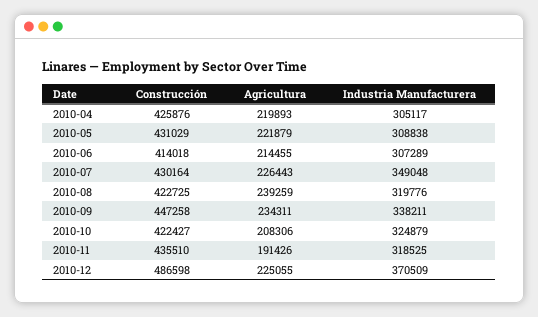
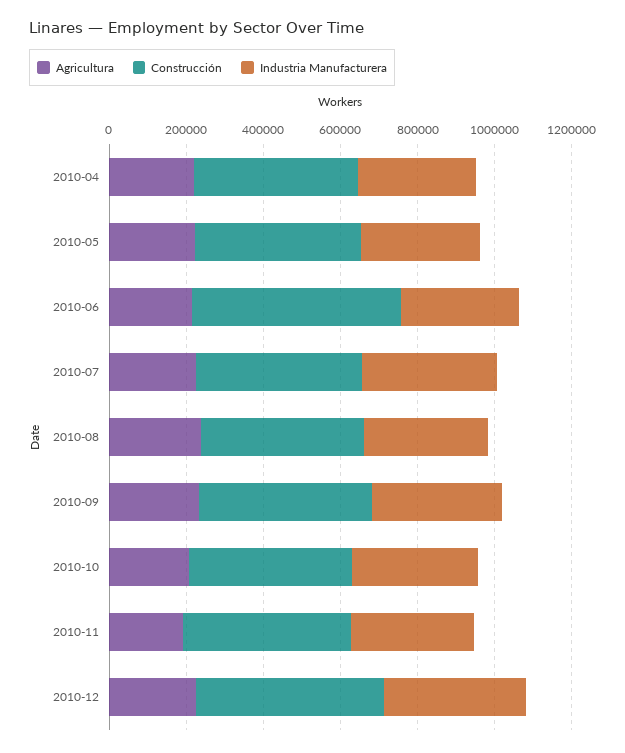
  {
    "Construcción": {
      "2010-04": 425876,
      "2010-05": 431029,
-     "2010-06": 414018,
+     "2010-06": 550000,
      "2010-07": 430164,
      "2010-08": 422725,
      "2010-09": 447258,
      "2010-10": 422427,
      "2010-11": 435510,
      "2010-12": 486598
    },
    "Agricultura": {
      "2010-04": 219893,
      "2010-05": 221879,
      "2010-06": 214455,
      "2010-07": 226443,
      "2010-08": 239259,
      "2010-09": 234311,
      "2010-10": 208306,
      "2010-11": 191426,
      "2010-12": 225055
    },
    "Industria Manufacturera": {
      "2010-04": 305117,
      "2010-05": 308838,
      "2010-06": 307289,
      "2010-07": 349048,
      "2010-08": 319776,
      "2010-09": 338211,
      "2010-10": 324879,
      "2010-11": 318525,
      "2010-12": 370509
    }
  }

